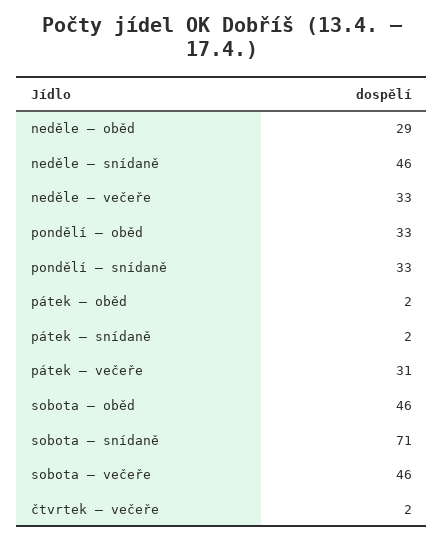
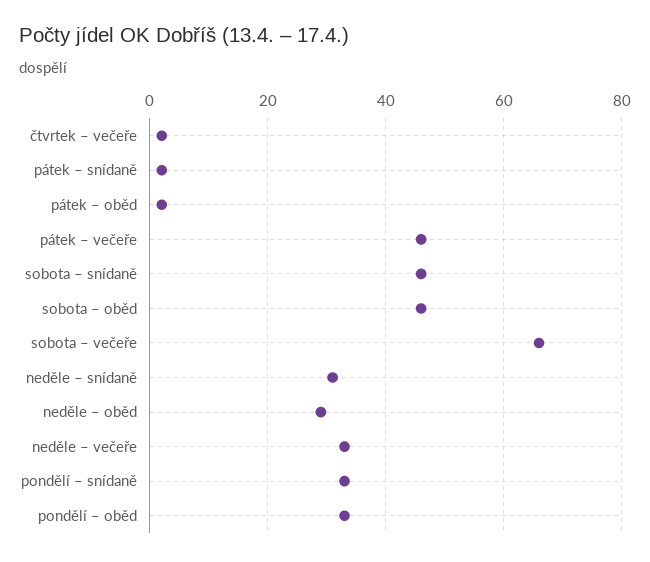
  {
    "neděle – oběd": 29,
-   "neděle – snídaně": 46,
+   "neděle – snídaně": 30,
    "neděle – večeře": 33,
    "pondělí – oběd": 33,
    "pondělí – snídaně": 33,
    "pátek – oběd": 2,
    "pátek – snídaně": 2,
-   "pátek – večeře": 31,
+   "pátek – večeře": 45,
    "sobota – oběd": 46,
-   "sobota – snídaně": 71,
+   "sobota – snídaně": 45,
-   "sobota – večeře": 46,
+   "sobota – večeře": 65,
    "čtvrtek – večeře": 2
  }

